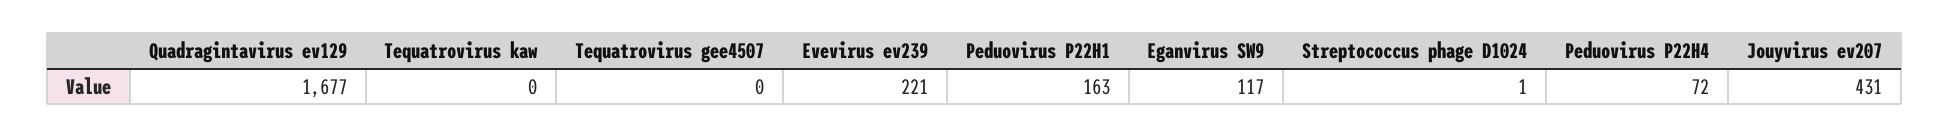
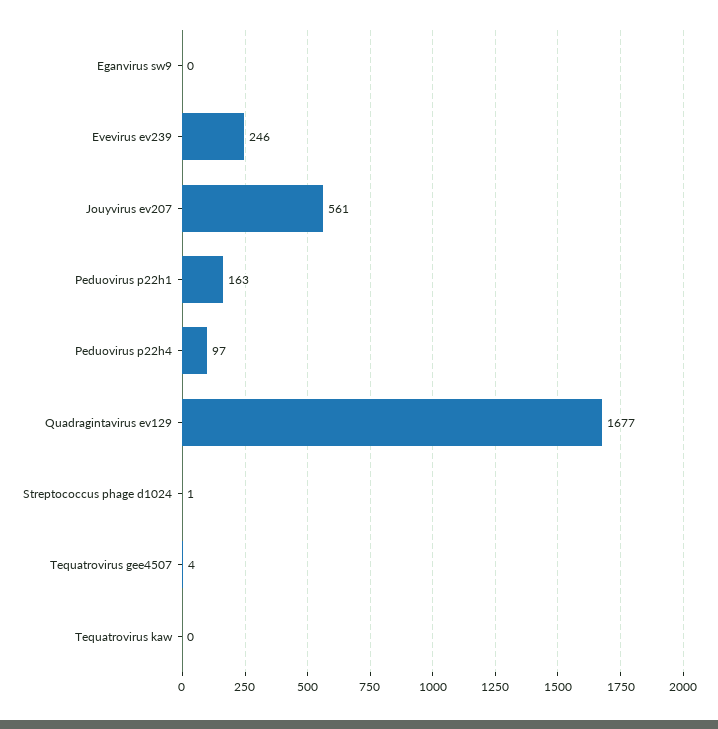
  {
    "Quadragintavirus ev129": 1677,
    "Tequatrovirus kaw": 0,
-   "Tequatrovirus gee4507": 0,
+   "Tequatrovirus gee4507": 4,
-   "Evevirus ev239": 221,
+   "Evevirus ev239": 246,
    "Peduovirus P22H1": 163,
-   "Eganvirus SW9": 117,
+   "Eganvirus SW9": 0,
    "Streptococcus phage D1024": 1,
-   "Peduovirus P22H4": 72,
+   "Peduovirus P22H4": 97,
-   "Jouyvirus ev207": 431
+   "Jouyvirus ev207": 561
  }

